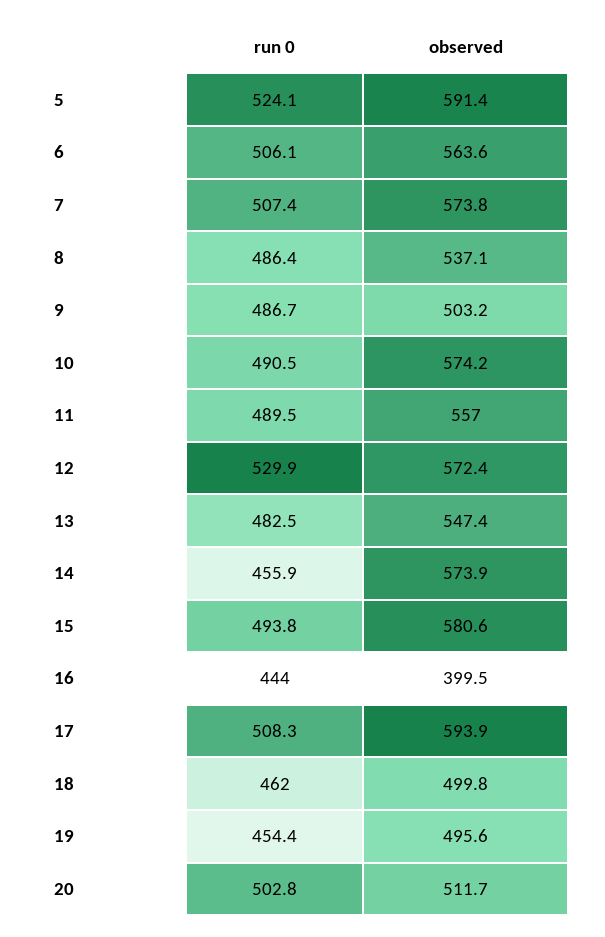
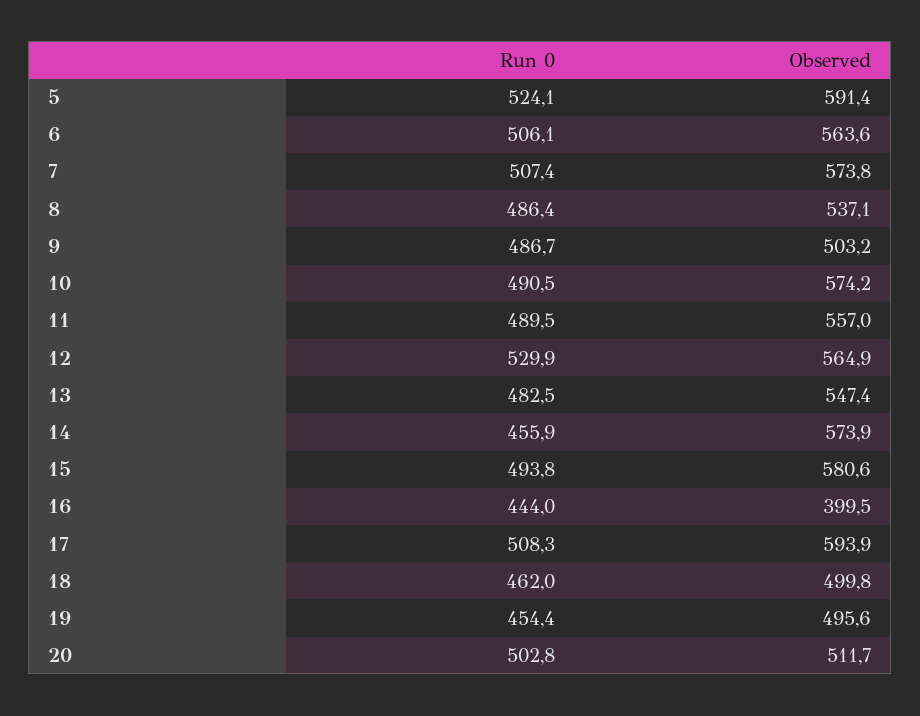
  {
    "run 0": {
      "5": 524.1,
      "6": 506.1,
      "7": 507.4,
      "8": 486.4,
      "9": 486.7,
      "10": 490.5,
      "11": 489.5,
      "12": 529.9,
      "13": 482.5,
      "14": 455.9,
      "15": 493.8,
      "16": 444,
      "17": 508.3,
      "18": 462,
      "19": 454.4,
      "20": 502.8
    },
    "observed": {
      "5": 591.4,
      "6": 563.6,
      "7": 573.8,
      "8": 537.1,
      "9": 503.2,
      "10": 574.2,
      "11": 557,
-     "12": 572.4,
+     "12": 564.9,
      "13": 547.4,
      "14": 573.9,
      "15": 580.6,
      "16": 399.5,
      "17": 593.9,
      "18": 499.8,
      "19": 495.6,
      "20": 511.7
    }
  }

